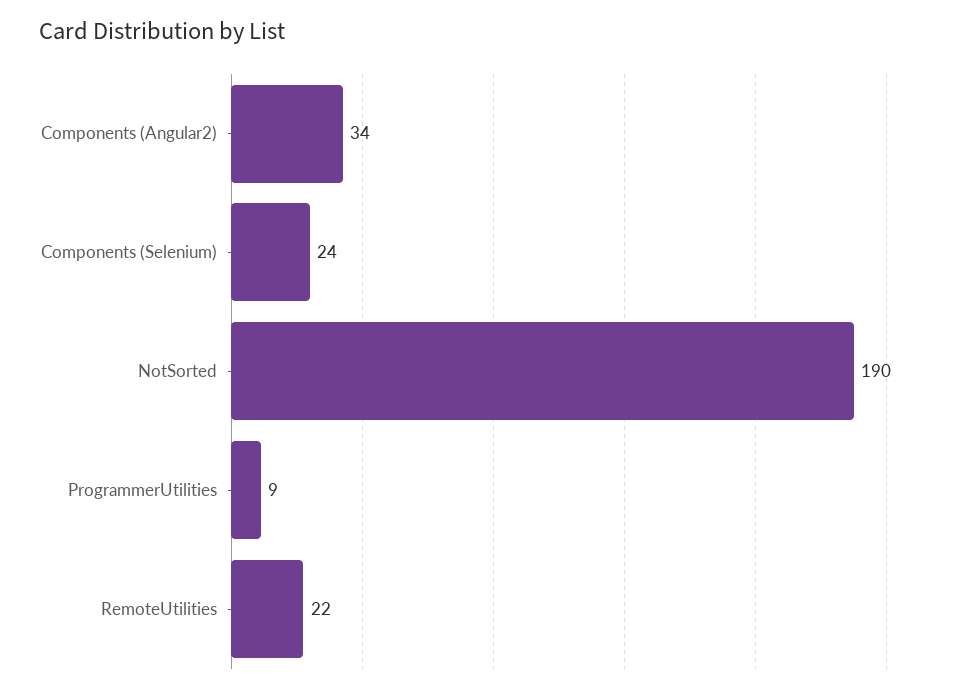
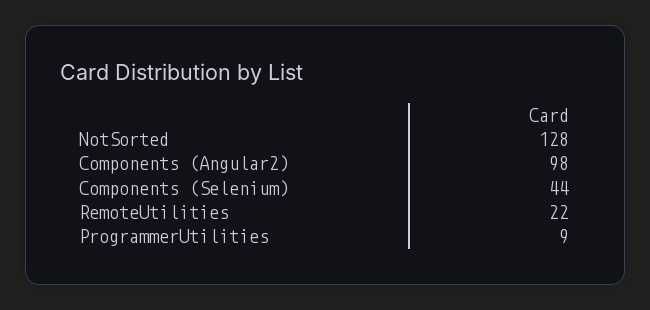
  {
-   "Components (Angular2)": 34,
+   "Components (Angular2)": 98,
-   "Components (Selenium)": 24,
+   "Components (Selenium)": 44,
-   "NotSorted": 190,
+   "NotSorted": 128,
    "ProgrammerUtilities": 9,
    "RemoteUtilities": 22
  }

